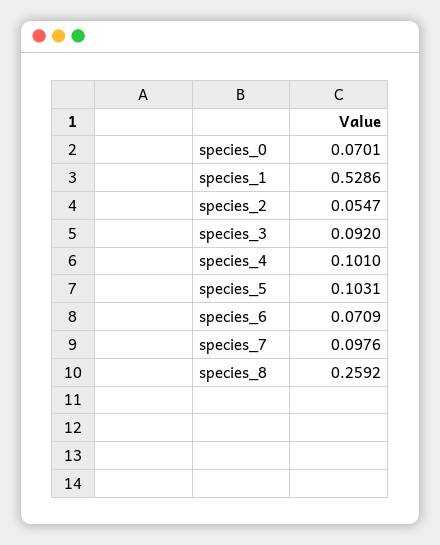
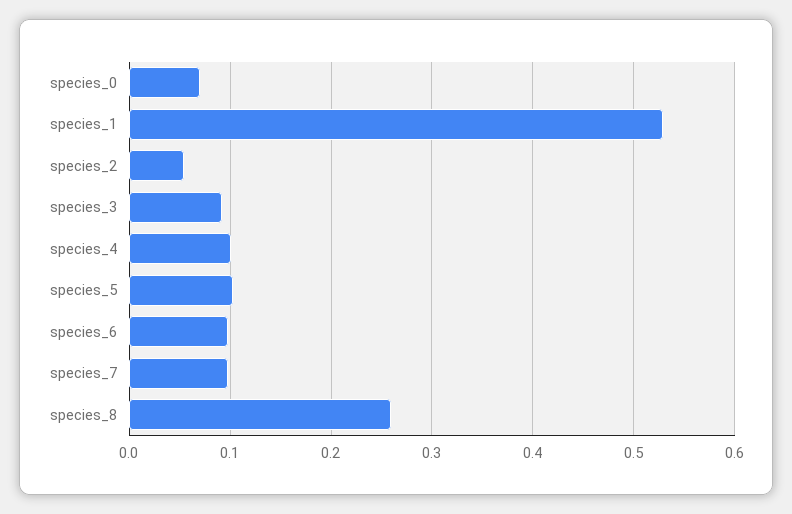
  {
    "species_0": 0.0701,
    "species_1": 0.5286,
    "species_2": 0.0547,
    "species_3": 0.092,
    "species_4": 0.101,
    "species_5": 0.1031,
-   "species_6": 0.0709,
+   "species_6": 0.1,
    "species_7": 0.0976,
    "species_8": 0.2592
  }

